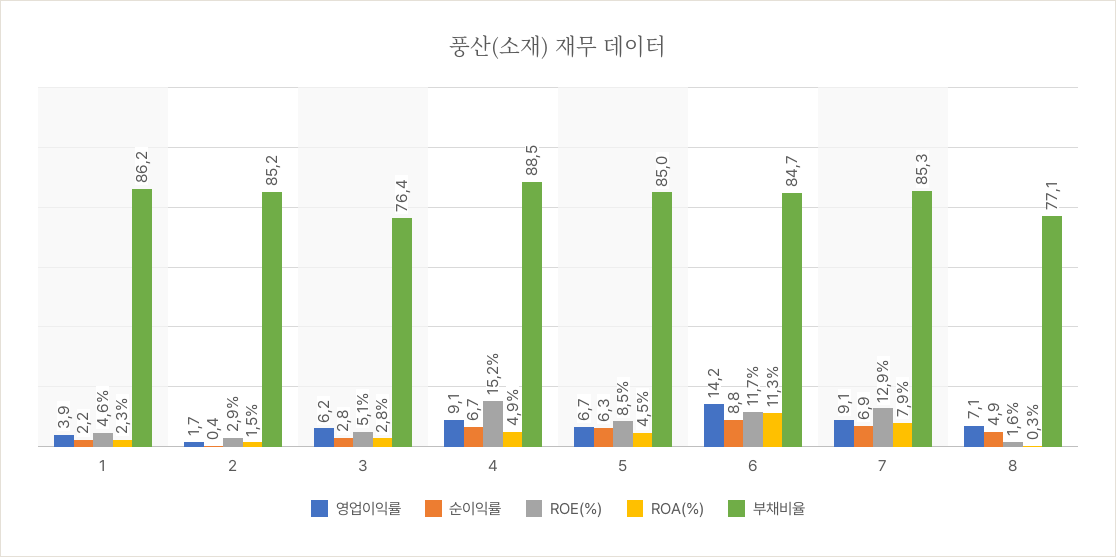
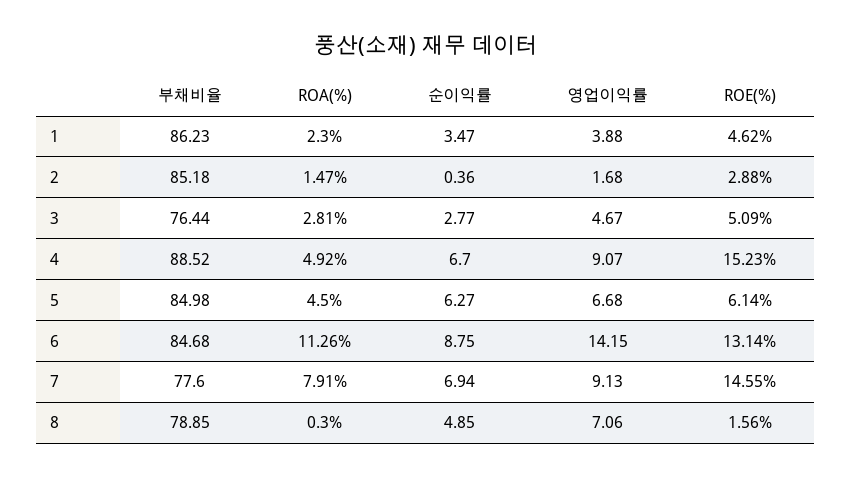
  {
    "영업이익률": {
      "1": 3.88,
      "2": 1.68,
-     "3": 6.2,
+     "3": 4.67,
      "4": 9.07,
      "5": 6.68,
      "6": 14.15,
      "7": 9.13,
      "8": 7.06
    },
    "순이익률": {
-     "1": 2.2,
+     "1": 3.47,
      "2": 0.36,
      "3": 2.77,
      "4": 6.7,
      "5": 6.27,
      "6": 8.75,
      "7": 6.94,
      "8": 4.85
    },
    "ROE(%)": {
      "1": 4.62,
      "2": 2.88,
      "3": 5.09,
      "4": 15.23,
-     "5": 8.5,
+     "5": 6.14,
-     "6": 11.7,
+     "6": 13.14,
-     "7": 12.9,
+     "7": 14.55,
      "8": 1.56
    },
    "ROA(%)": {
      "1": 2.3,
      "2": 1.47,
      "3": 2.81,
      "4": 4.92,
      "5": 4.5,
      "6": 11.26,
      "7": 7.91,
      "8": 0.3
    },
    "부채비율": {
      "1": 86.23,
      "2": 85.18,
      "3": 76.44,
      "4": 88.52,
      "5": 84.98,
      "6": 84.68,
-     "7": 85.3,
+     "7": 77.6,
-     "8": 77.1
+     "8": 78.85
    }
  }

